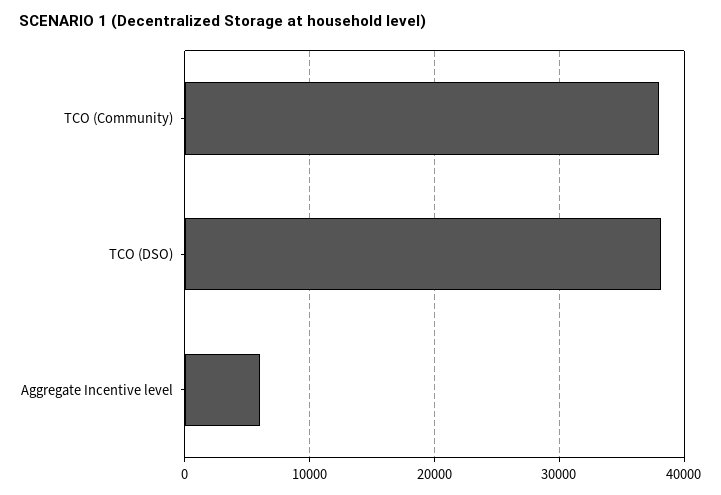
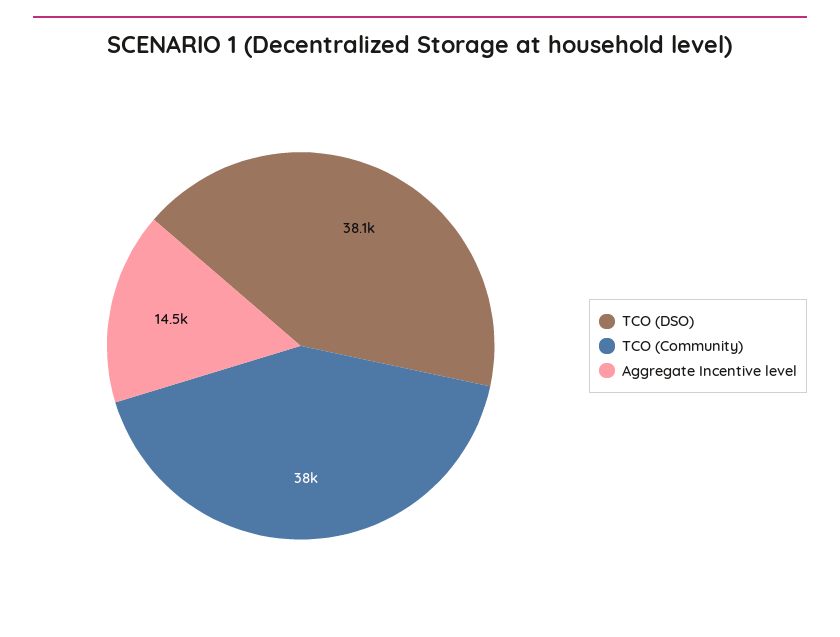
  {
    "TCO (Community)": 38000,
    "TCO (DSO)": 38100,
-   "Aggregate Incentive level": 6000
+   "Aggregate Incentive level": 14500
  }

